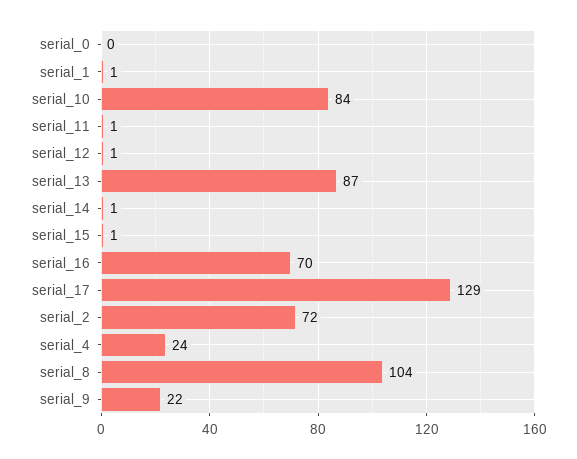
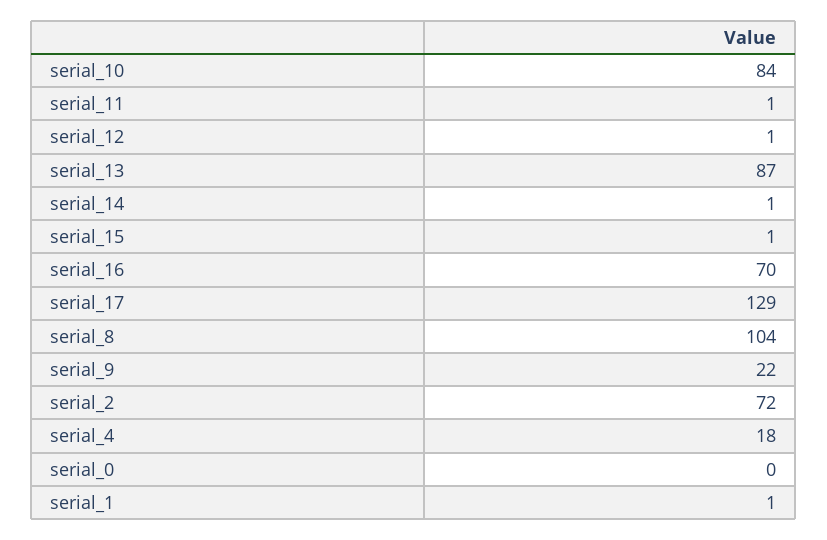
  {
    "serial_0": 0,
    "serial_1": 1,
    "serial_10": 84,
    "serial_11": 1,
    "serial_12": 1,
    "serial_13": 87,
    "serial_14": 1,
    "serial_15": 1,
    "serial_16": 70,
    "serial_17": 129,
    "serial_2": 72,
-   "serial_4": 24,
+   "serial_4": 18,
    "serial_8": 104,
    "serial_9": 22
  }

